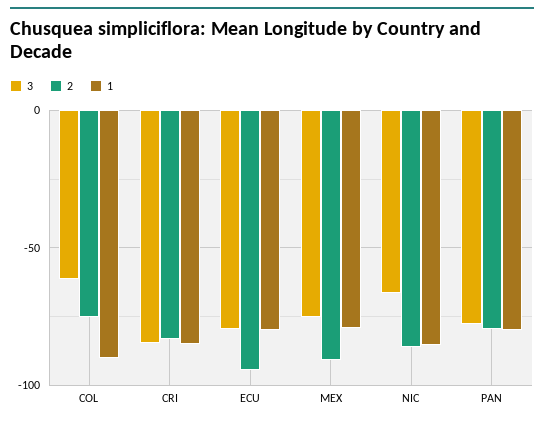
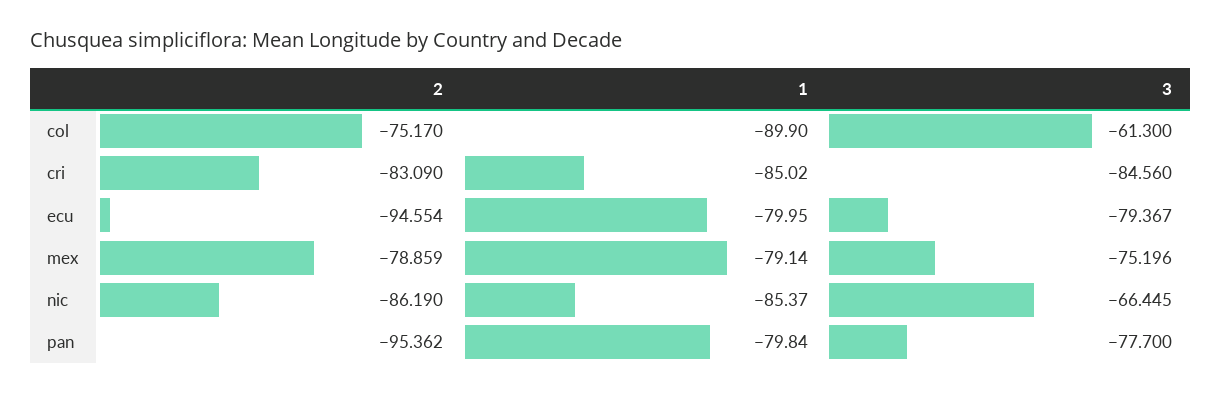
  {
    "3": {
      "COL": -61.3,
      "CRI": -84.56,
      "ECU": -79.367,
      "MEX": -75.196,
      "NIC": -66.445,
      "PAN": -77.7
    },
    "2": {
      "COL": -75.17,
      "CRI": -83.09,
      "ECU": -94.554,
-     "MEX": -90,
+     "MEX": -78.859,
      "NIC": -86.19,
-     "PAN": -80
+     "PAN": -95.362
    },
    "1": {
      "COL": -89.9,
      "CRI": -85.02,
      "ECU": -79.95,
      "MEX": -79.14,
      "NIC": -85.37,
      "PAN": -79.84
    }
  }

